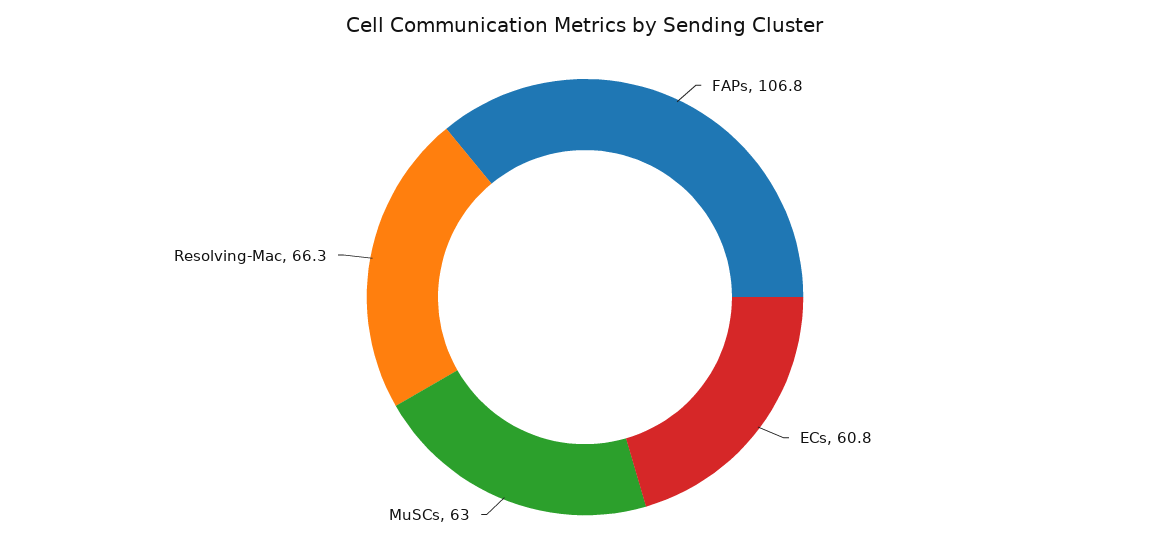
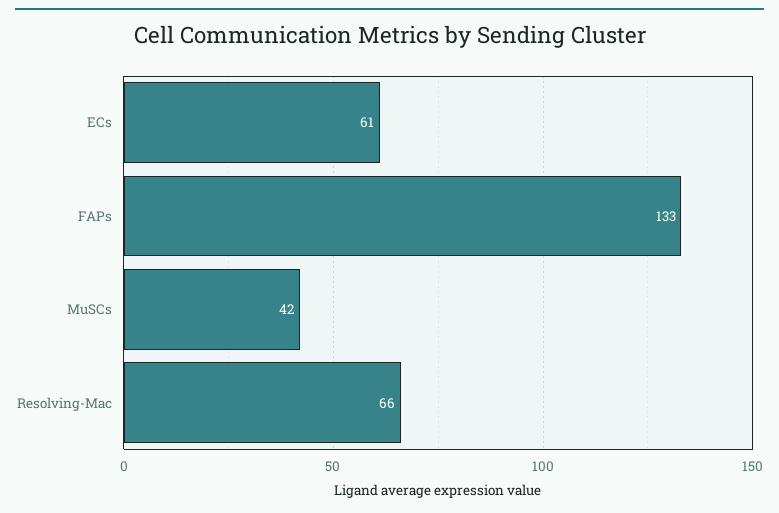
  {
-   "FAPs": 106.8,
+   "FAPs": 133,
    "ECs": 60.8,
-   "MuSCs": 63,
+   "MuSCs": 42,
    "Resolving-Mac": 66.3
  }

